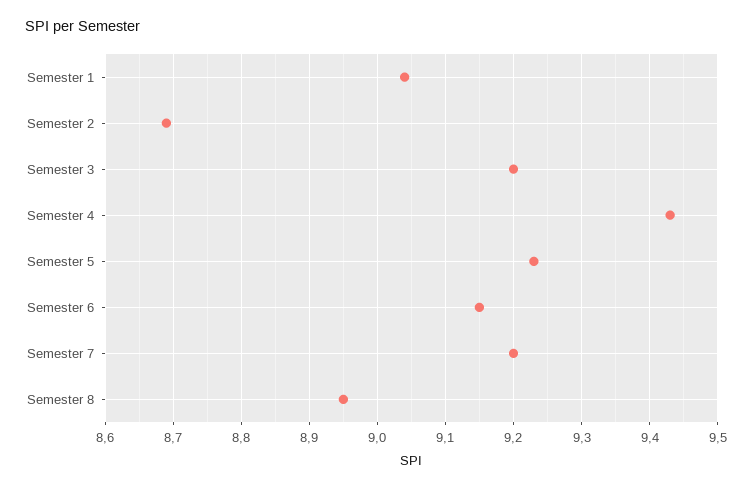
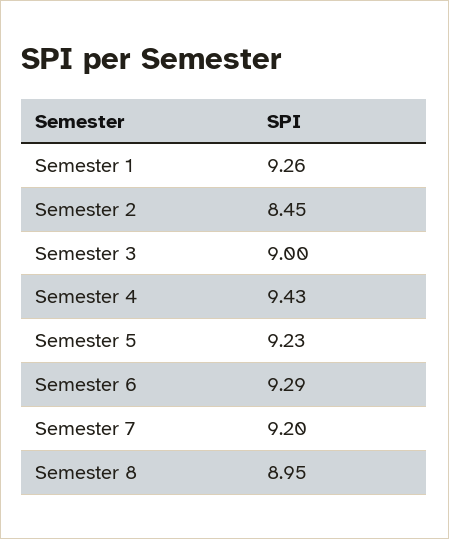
  {
-   "Semester 1": 9.04,
+   "Semester 1": 9.26,
-   "Semester 2": 8.69,
+   "Semester 2": 8.45,
-   "Semester 3": 9.2,
+   "Semester 3": 9,
    "Semester 4": 9.43,
    "Semester 5": 9.23,
-   "Semester 6": 9.15,
+   "Semester 6": 9.29,
    "Semester 7": 9.2,
    "Semester 8": 8.95
  }

